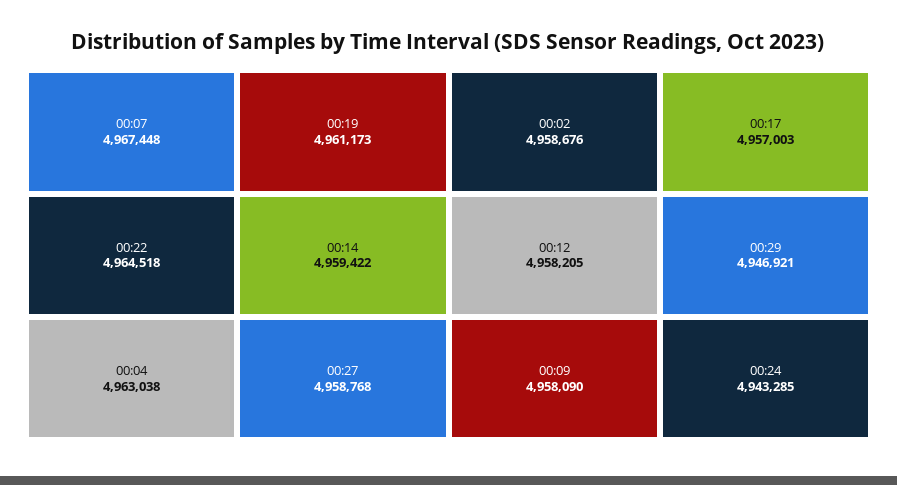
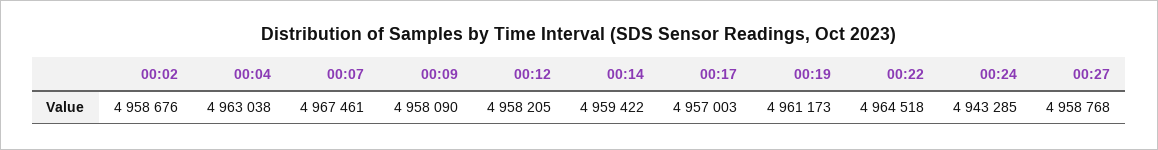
  {
-   "00:07": 4967448,
+   "00:07": 4967461,
    "00:22": 4964518,
    "00:04": 4963038,
    "00:19": 4961173,
    "00:14": 4959422,
    "00:27": 4958768,
    "00:02": 4958676,
    "00:12": 4958205,
    "00:09": 4958090,
    "00:17": 4957003,
-   "00:29": 4946921,
    "00:24": 4943285
  }

